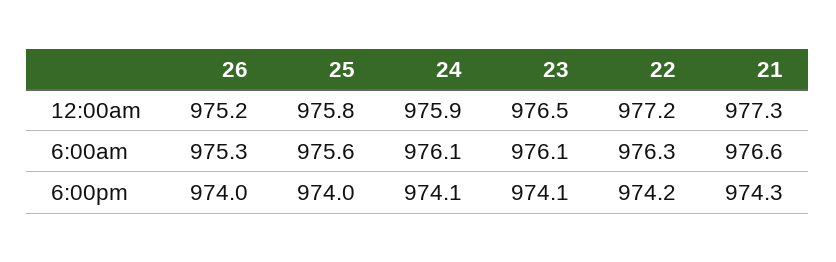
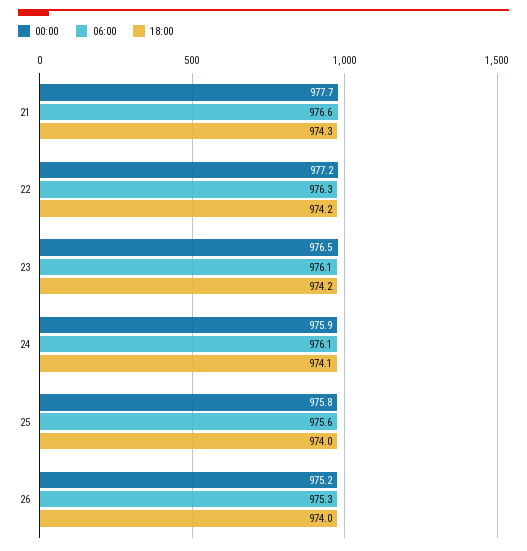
  {
    "12:00am": {
      "26": 975.2,
      "25": 975.8,
      "24": 975.9,
      "23": 976.5,
      "22": 977.2,
-     "21": 977.3
+     "21": 977.7
    },
    "6:00am": {
      "26": 975.3,
      "25": 975.6,
      "24": 976.1,
      "23": 976.1,
      "22": 976.3,
      "21": 976.6
    },
    "6:00pm": {
      "26": 974,
      "25": 974,
      "24": 974.1,
-     "23": 974.1,
+     "23": 974.2,
      "22": 974.2,
      "21": 974.3
    }
  }

